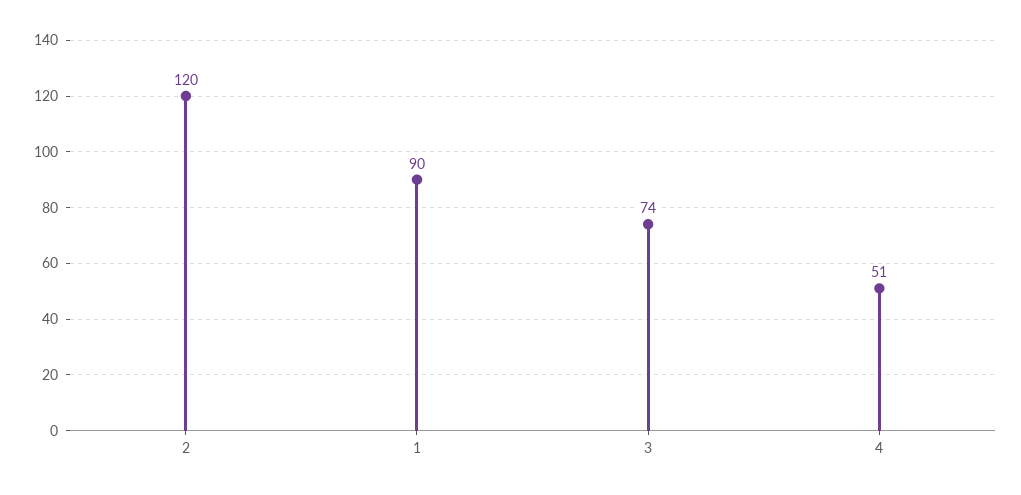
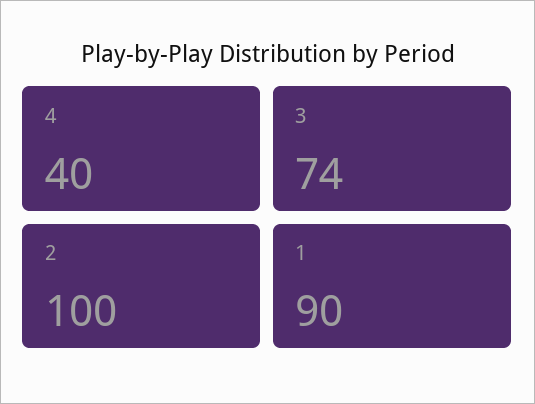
  {
-   "2": 120,
+   "2": 100,
    "1": 90,
    "3": 74,
-   "4": 51
+   "4": 40
  }

